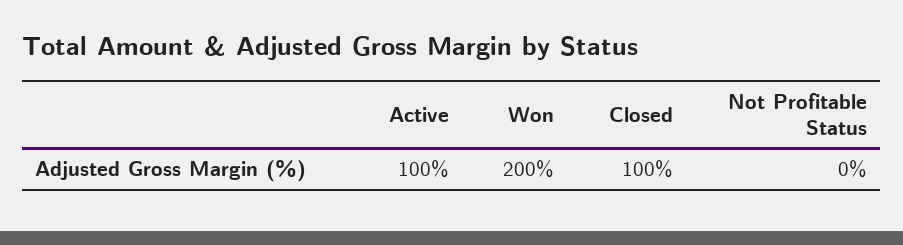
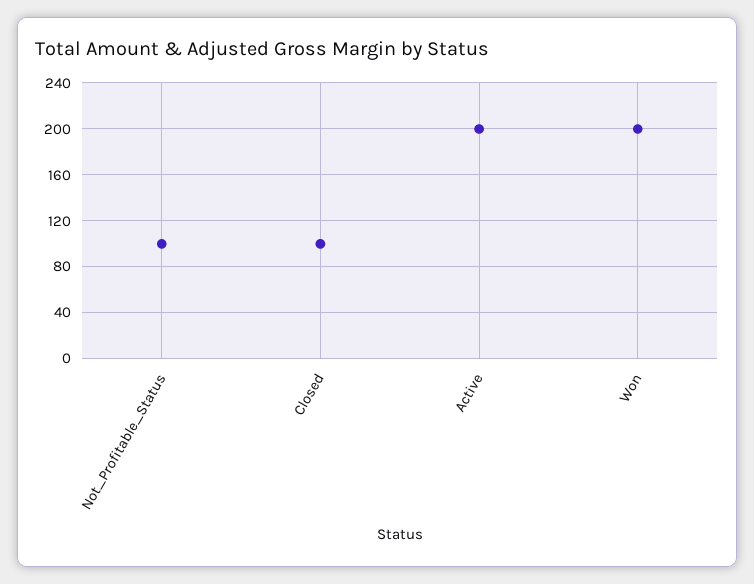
  {
-   "Active": 100,
+   "Active": 200,
    "Won": 200,
    "Closed": 100,
-   "Not Profitable Status": 0
+   "Not Profitable Status": 100
  }

